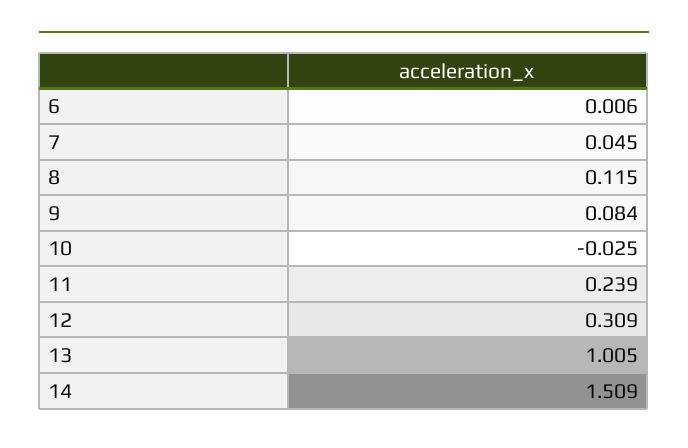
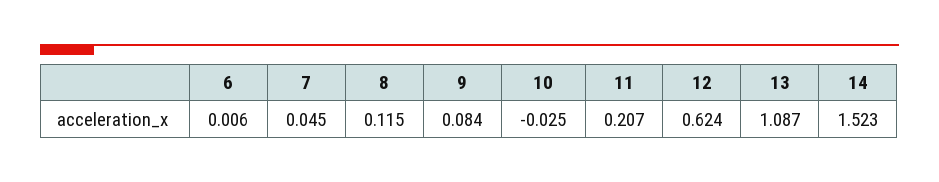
  {
    "6": 0.006,
    "7": 0.045,
    "8": 0.115,
    "9": 0.084,
    "10": -0.025,
-   "11": 0.239,
+   "11": 0.207,
-   "12": 0.309,
+   "12": 0.624,
-   "13": 1.005,
+   "13": 1.087,
-   "14": 1.509
+   "14": 1.523
  }

